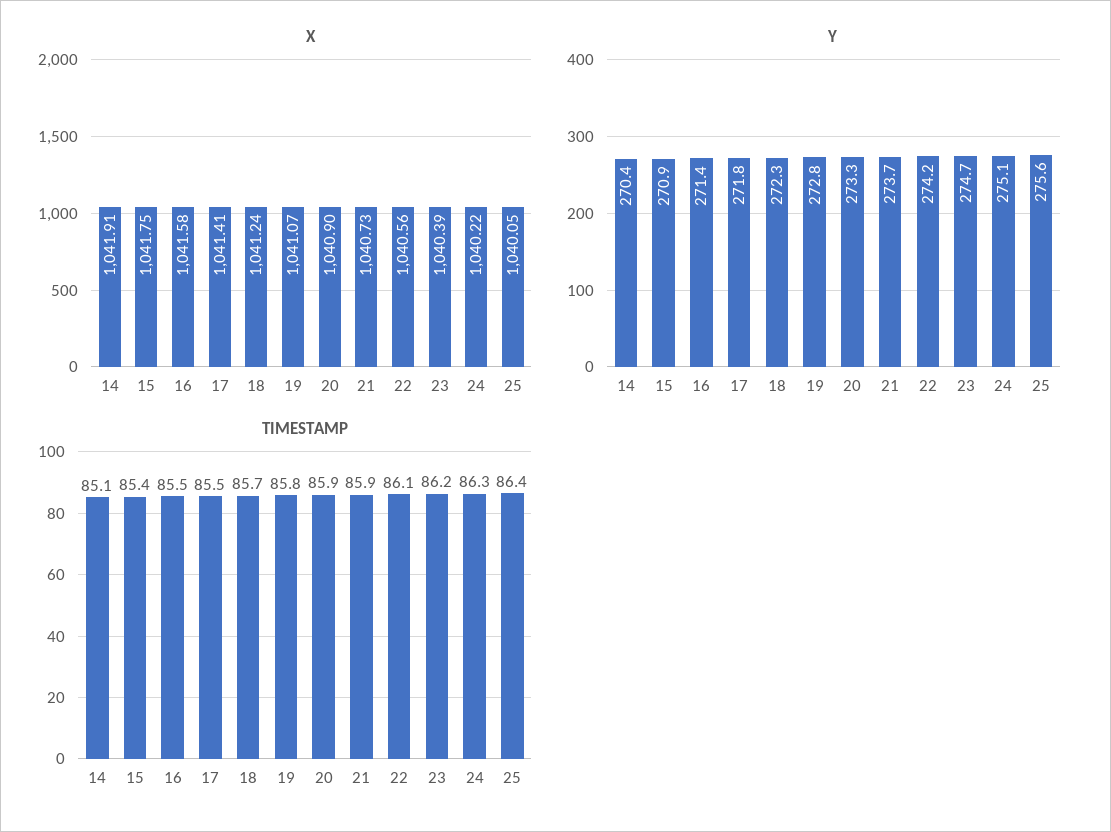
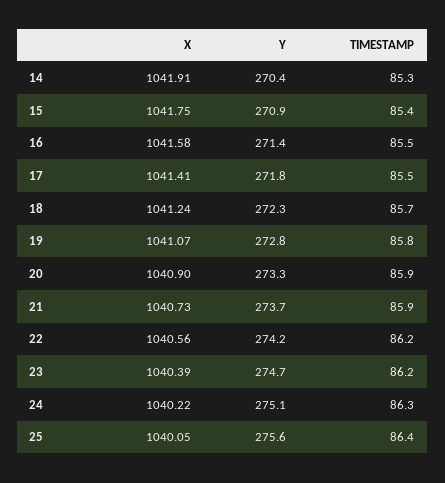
  {
    "X": {
      "14": 1041.91,
      "15": 1041.75,
      "16": 1041.58,
      "17": 1041.41,
      "18": 1041.24,
      "19": 1041.07,
      "20": 1040.9,
      "21": 1040.73,
      "22": 1040.56,
      "23": 1040.39,
      "24": 1040.22,
      "25": 1040.05
    },
    "Y": {
      "14": 270.4,
      "15": 270.9,
      "16": 271.4,
      "17": 271.8,
      "18": 272.3,
      "19": 272.8,
      "20": 273.3,
      "21": 273.7,
      "22": 274.2,
      "23": 274.7,
      "24": 275.1,
      "25": 275.6
    },
    "TIMESTAMP": {
-     "14": 85.1,
+     "14": 85.3,
      "15": 85.4,
      "16": 85.5,
      "17": 85.5,
      "18": 85.7,
      "19": 85.8,
      "20": 85.9,
      "21": 85.9,
-     "22": 86.1,
+     "22": 86.2,
      "23": 86.2,
      "24": 86.3,
      "25": 86.4
    }
  }

